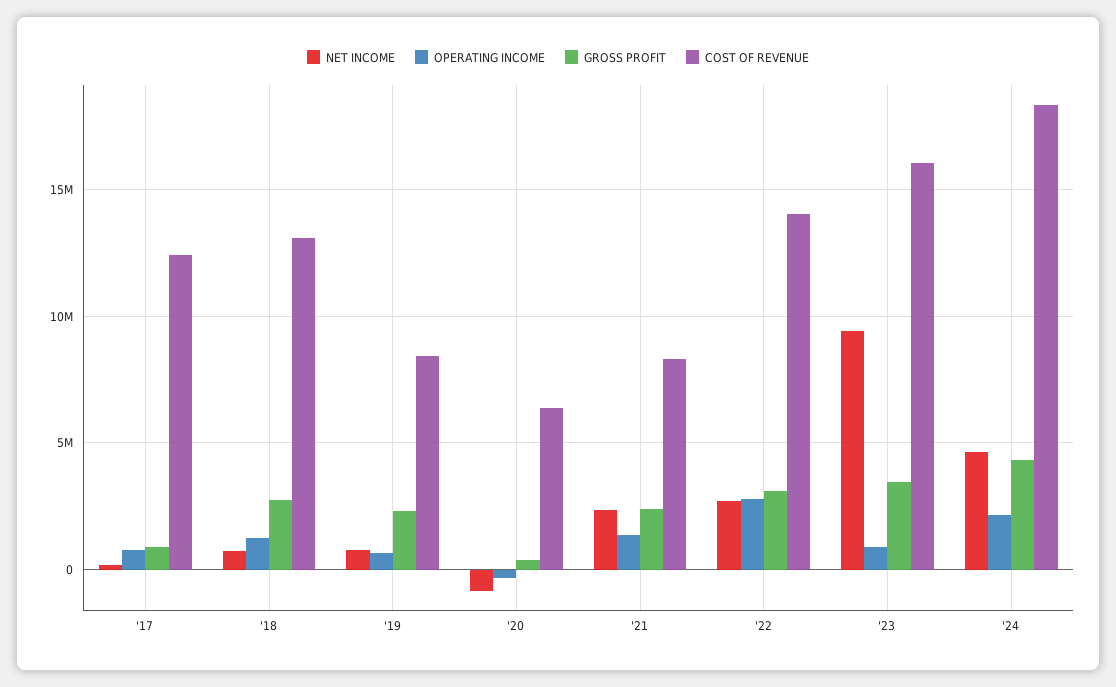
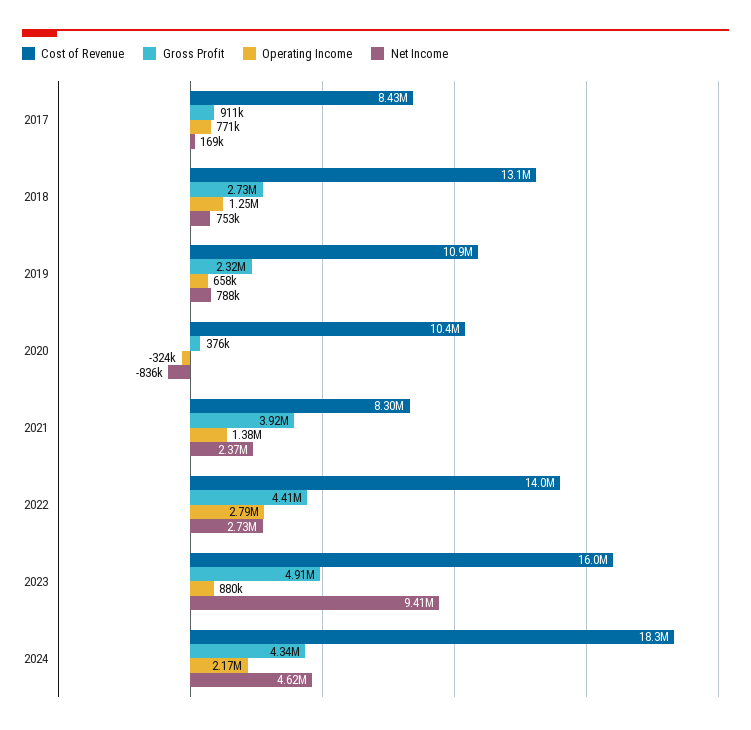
  {
    "NET INCOME": {
      "'17": 169000,
      "'18": 753000,
      "'19": 788000,
      "'20": -836000,
      "'21": 2370000,
      "'22": 2730000,
      "'23": 9410000,
      "'24": 4620000
    },
    "OPERATING INCOME": {
      "'17": 771000,
      "'18": 1250000,
      "'19": 658000,
      "'20": -324000,
      "'21": 1380000,
      "'22": 2790000,
      "'23": 880000,
      "'24": 2170000
    },
    "GROSS PROFIT": {
      "'17": 911000,
      "'18": 2730000,
      "'19": 2320000,
      "'20": 376000,
-     "'21": 2500000,
+     "'21": 3920000,
-     "'22": 3000000,
+     "'22": 4410000,
-     "'23": 3500000,
+     "'23": 4910000,
      "'24": 4340000
    },
    "COST OF REVENUE": {
-     "'17": 12500000,
+     "'17": 8430000,
      "'18": 13100000,
-     "'19": 8500000,
+     "'19": 10900000,
-     "'20": 6500000,
+     "'20": 10400000,
      "'21": 8300000,
      "'22": 14000000,
      "'23": 16000000,
      "'24": 18300000
    }
  }

